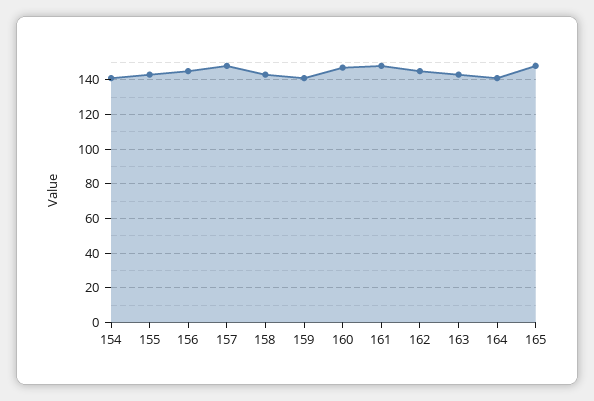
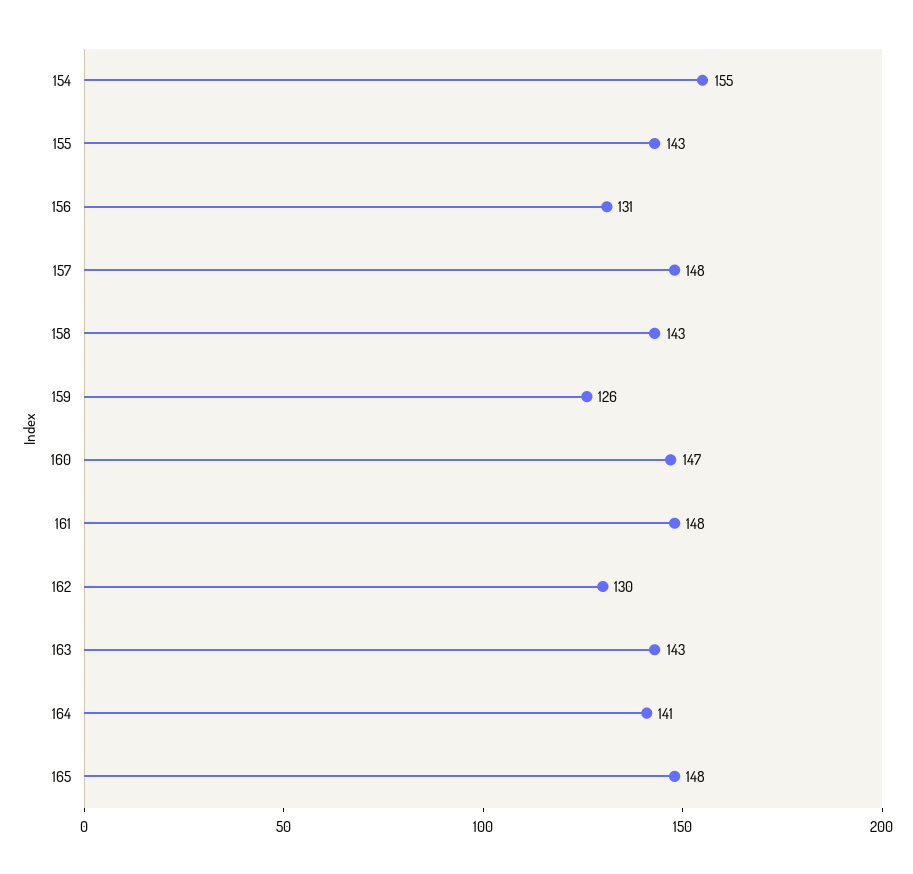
  {
-   "154": 140,
+   "154": 155,
    "155": 143,
-   "156": 145,
+   "156": 131,
    "157": 148,
    "158": 143,
-   "159": 140,
+   "159": 126,
    "160": 147,
    "161": 148,
-   "162": 145,
+   "162": 130,
    "163": 143,
    "164": 141,
    "165": 148
  }

